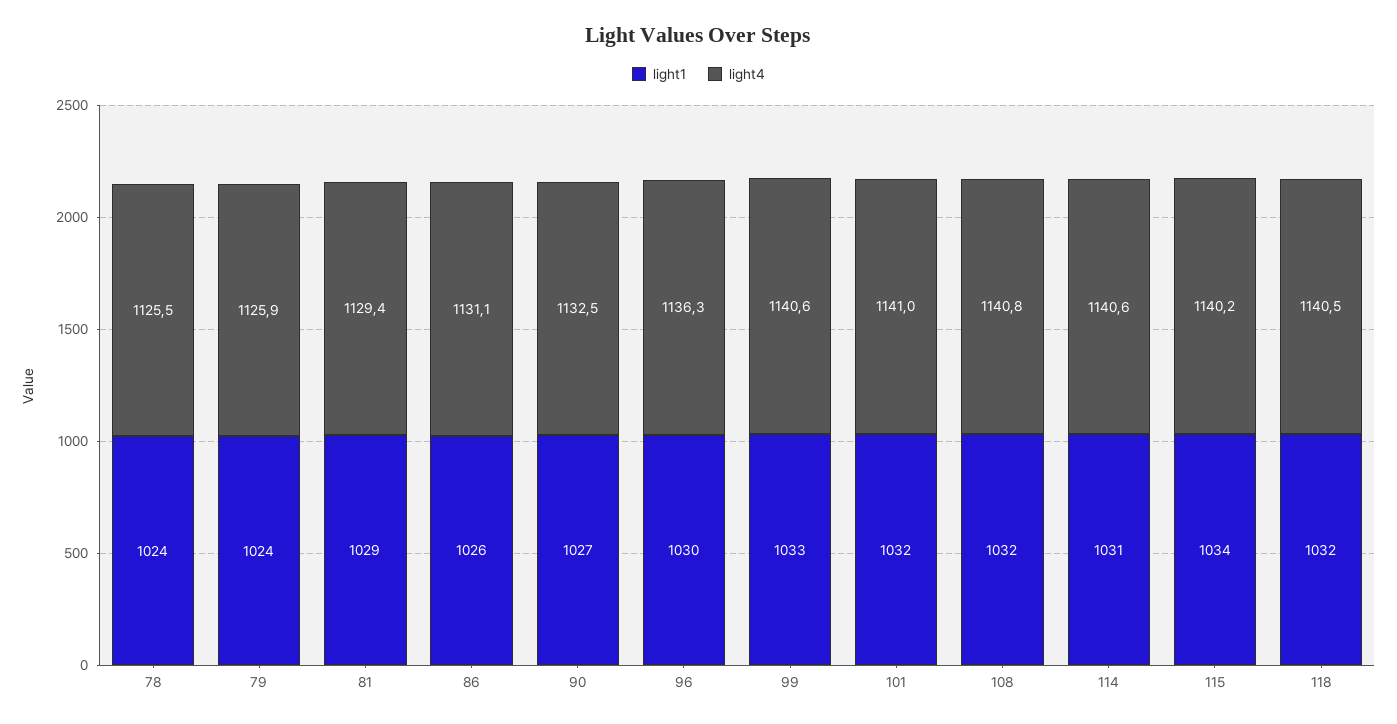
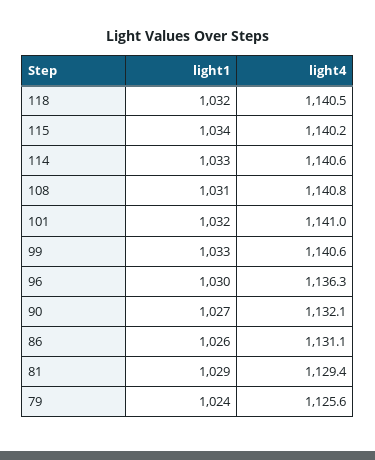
  {
    "light1": {
-     "78": 1024,
      "79": 1024,
      "81": 1029,
      "86": 1026,
      "90": 1027,
      "96": 1030,
      "99": 1033,
      "101": 1032,
-     "108": 1032,
+     "108": 1031,
-     "114": 1031,
+     "114": 1033,
      "115": 1034,
      "118": 1032
    },
    "light4": {
-     "78": 1125.5,
-     "79": 1125.9,
+     "79": 1125.6,
      "81": 1129.4,
      "86": 1131.1,
-     "90": 1132.5,
+     "90": 1132.1,
      "96": 1136.3,
      "99": 1140.6,
      "101": 1141,
      "108": 1140.8,
      "114": 1140.6,
      "115": 1140.2,
      "118": 1140.5
    }
  }

